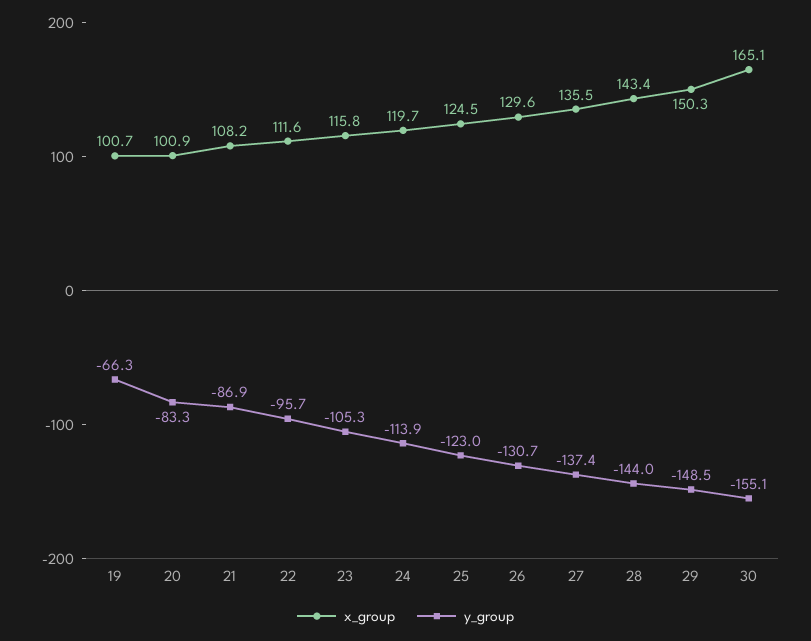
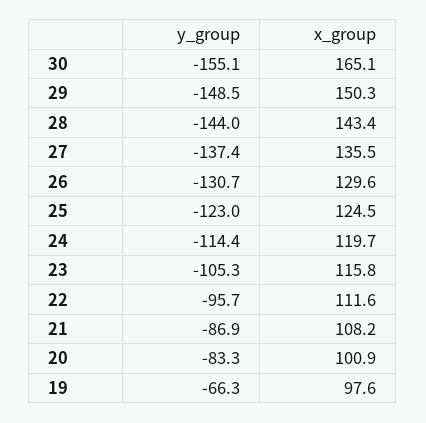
  {
    "x_group": {
-     "19": 100.7,
+     "19": 97.6,
      "20": 100.9,
      "21": 108.2,
      "22": 111.6,
      "23": 115.8,
      "24": 119.7,
      "25": 124.5,
      "26": 129.6,
      "27": 135.5,
      "28": 143.4,
      "29": 150.3,
      "30": 165.1
    },
    "y_group": {
      "19": -66.3,
      "20": -83.3,
      "21": -86.9,
      "22": -95.7,
      "23": -105.3,
-     "24": -113.9,
+     "24": -114.4,
      "25": -123,
      "26": -130.7,
      "27": -137.4,
      "28": -144,
      "29": -148.5,
      "30": -155.1
    }
  }

